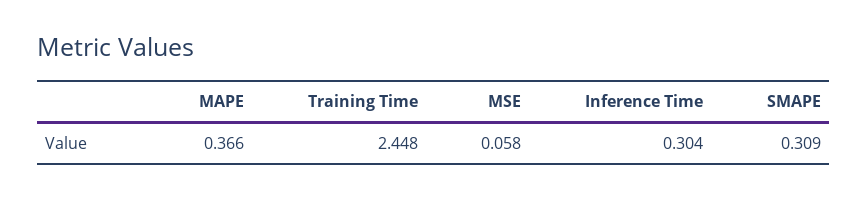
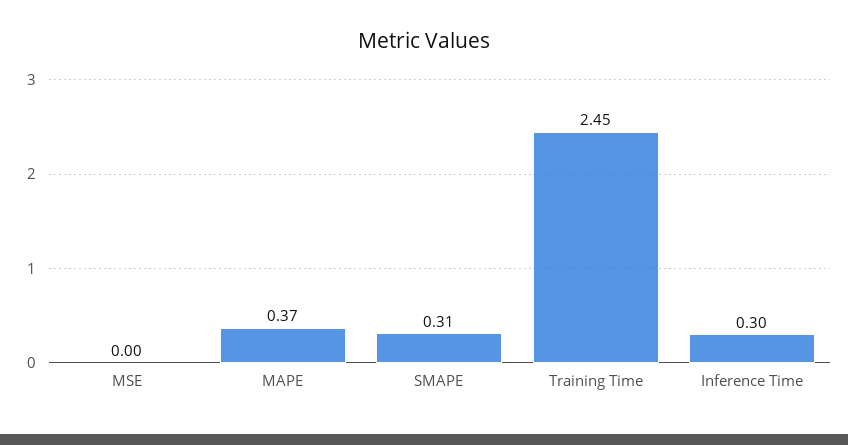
  {
    "MAPE": 0.366,
    "Training Time": 2.448,
-   "MSE": 0.058,
+   "MSE": 0,
    "Inference Time": 0.304,
    "SMAPE": 0.309
  }

